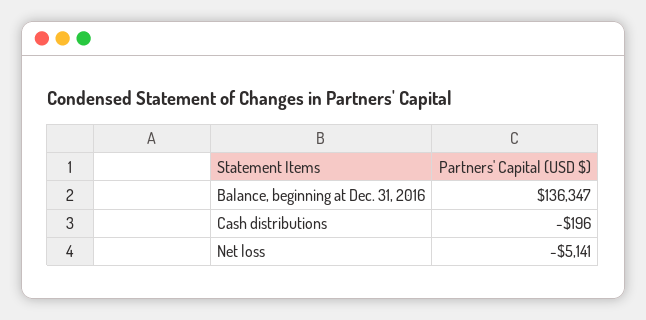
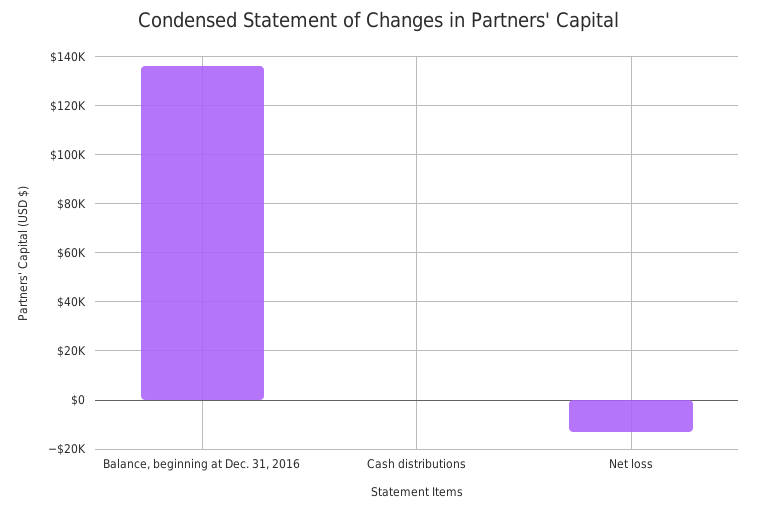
  {
    "Balance, beginning at Dec. 31, 2016": 136347,
    "Cash distributions": -196,
-   "Net loss": -5141
+   "Net loss": -12500
  }

